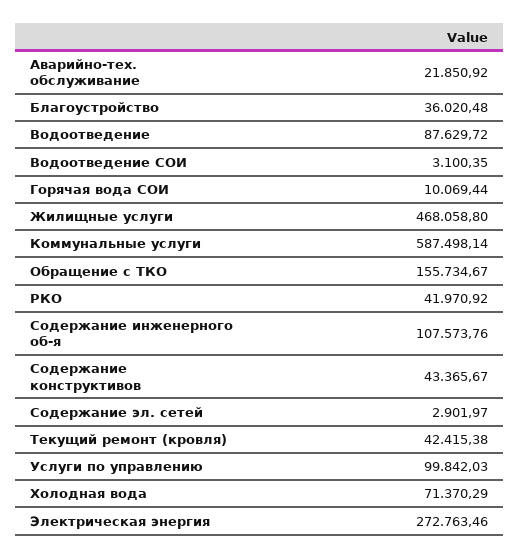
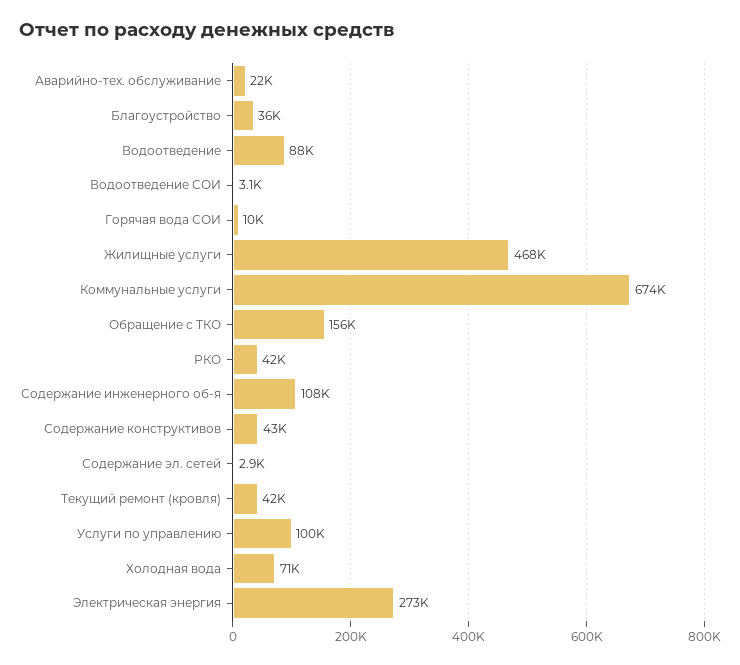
  {
    "Аварийно-тех. обслуживание": 21850.92,
    "Благоустройство": 36020.48,
    "Водоотведение": 87629.72,
    "Водоотведение СОИ": 3100.35,
    "Горячая вода СОИ": 10069.44,
    "Жилищные услуги": 468058.8,
-   "Коммунальные услуги": 587498.14,
+   "Коммунальные услуги": 674000,
    "Обращение с ТКО": 155734.67,
    "РКО": 41970.92,
    "Содержание инженерного об-я": 107573.76,
    "Содержание конструктивов": 43365.67,
    "Содержание эл. сетей": 2901.97,
    "Текущий ремонт (кровля)": 42415.38,
    "Услуги по управлению": 99842.03,
    "Холодная вода": 71370.29,
    "Электрическая энергия": 272763.46
  }

